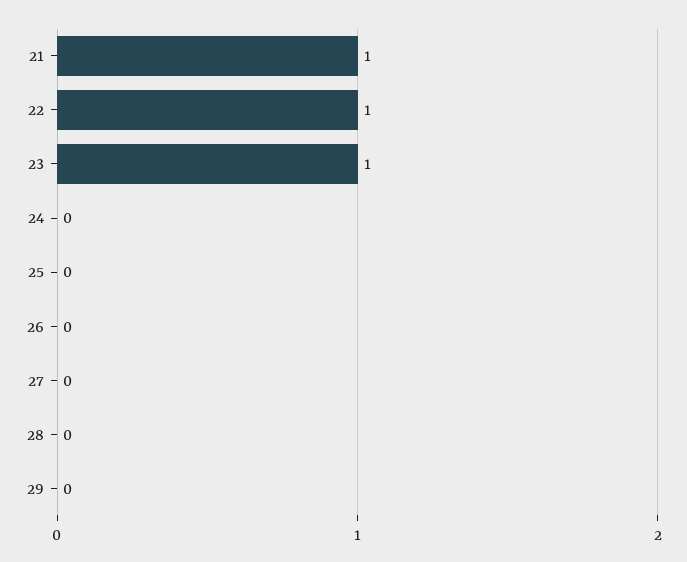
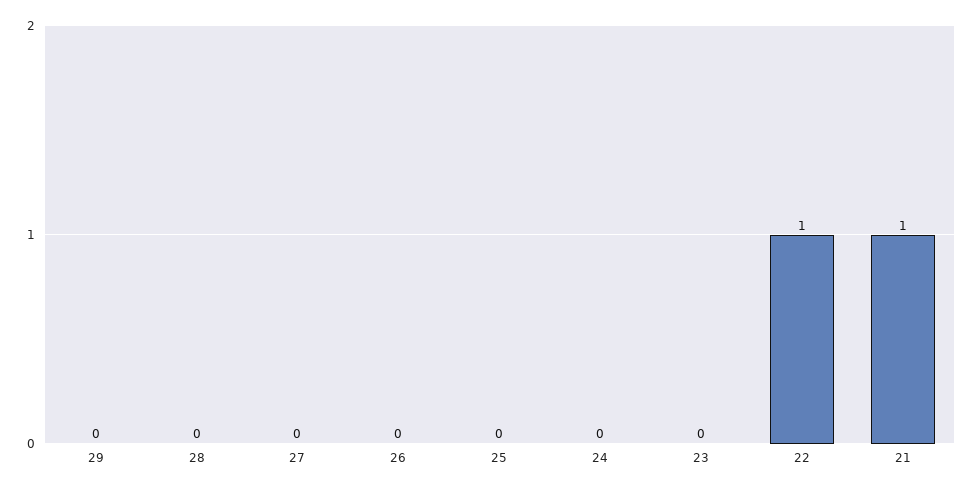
  {
    "21": 1,
    "22": 1,
-   "23": 1,
+   "23": 0,
    "24": 0,
    "25": 0,
    "26": 0,
    "27": 0,
    "28": 0,
    "29": 0
  }

